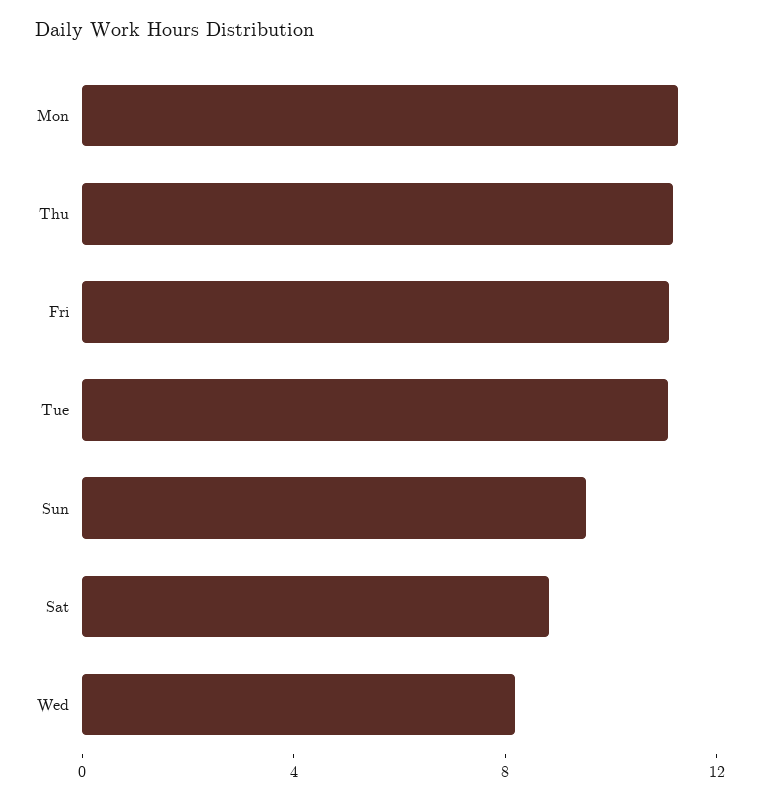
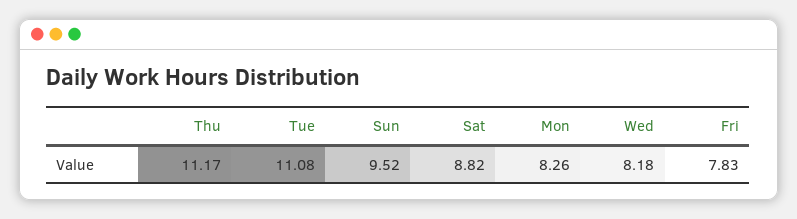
  {
-   "Mon": 11,
+   "Mon": 8.26,
    "Thu": 11.17,
-   "Fri": 11,
+   "Fri": 7.83,
    "Tue": 11.08,
    "Sun": 9.52,
    "Sat": 8.82,
    "Wed": 8.18
  }

